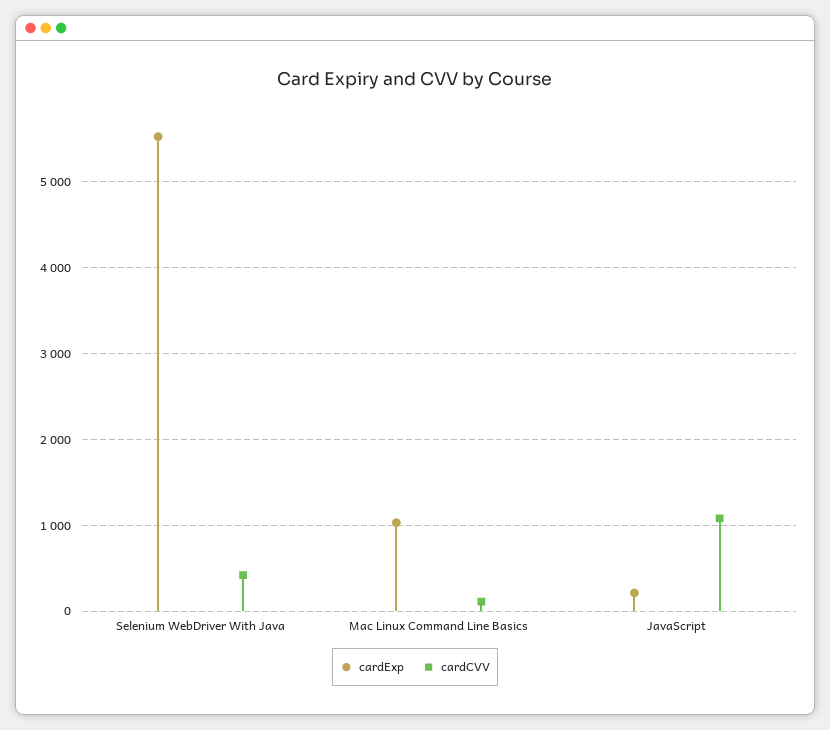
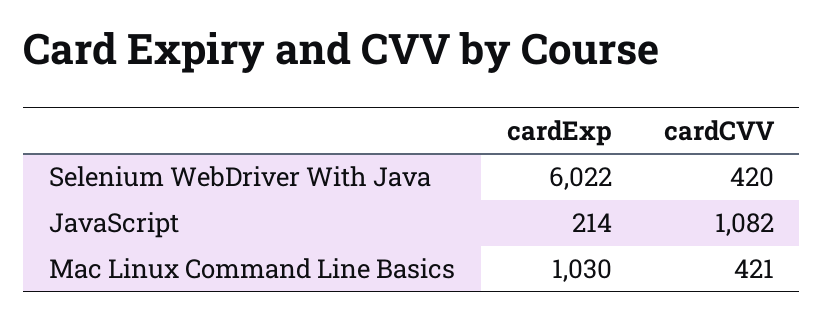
  {
    "cardExp": {
-     "Selenium WebDriver With Java": 5500,
+     "Selenium WebDriver With Java": 6022,
      "Mac Linux Command Line Basics": 1030,
      "JavaScript": 214
    },
    "cardCVV": {
      "Selenium WebDriver With Java": 420,
-     "Mac Linux Command Line Basics": 100,
+     "Mac Linux Command Line Basics": 421,
      "JavaScript": 1082
    }
  }

